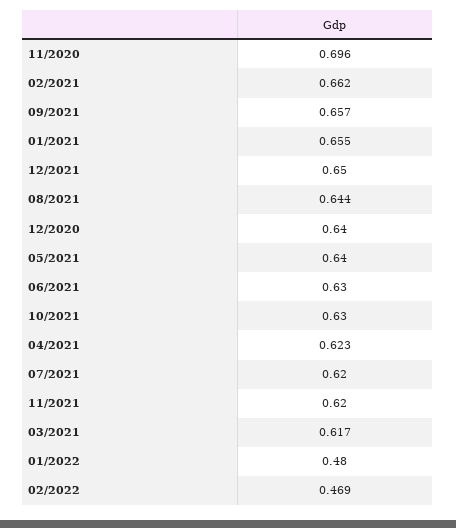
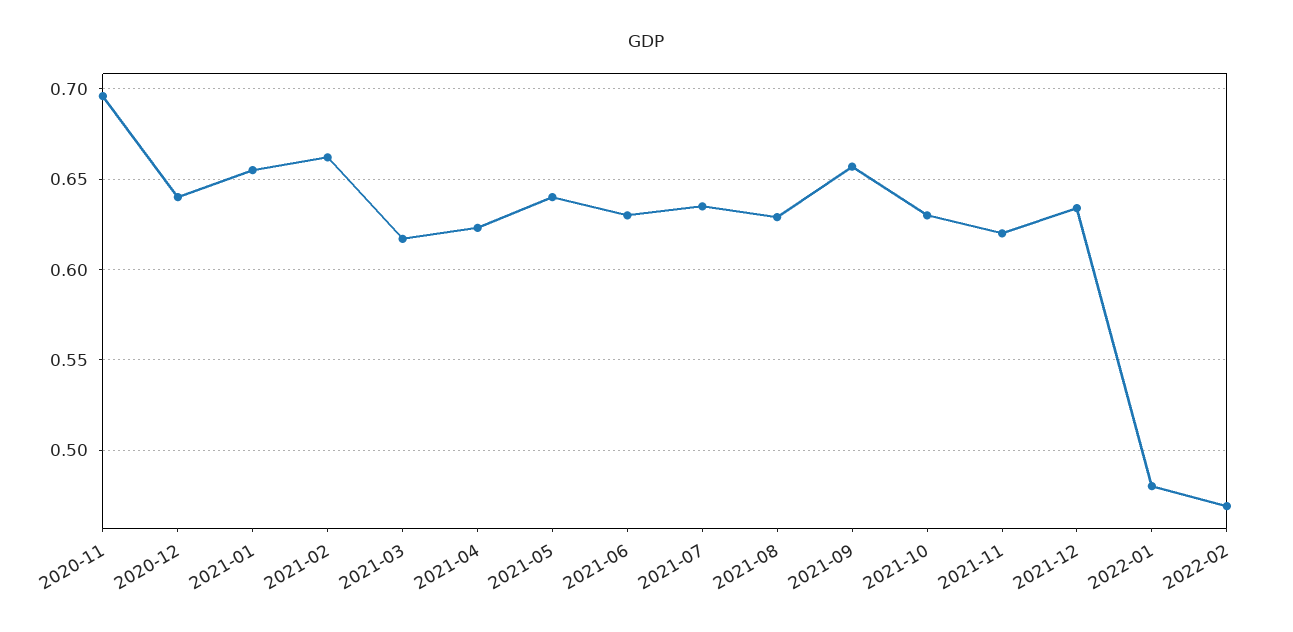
  {
    "11/2020": 0.696,
    "02/2021": 0.662,
    "09/2021": 0.657,
    "01/2021": 0.655,
-   "12/2021": 0.65,
+   "12/2021": 0.635,
-   "08/2021": 0.644,
+   "08/2021": 0.63,
    "12/2020": 0.64,
    "05/2021": 0.64,
    "06/2021": 0.63,
    "10/2021": 0.63,
    "04/2021": 0.623,
-   "07/2021": 0.62,
+   "07/2021": 0.635,
    "11/2021": 0.62,
    "03/2021": 0.617,
    "01/2022": 0.48,
    "02/2022": 0.469
  }

